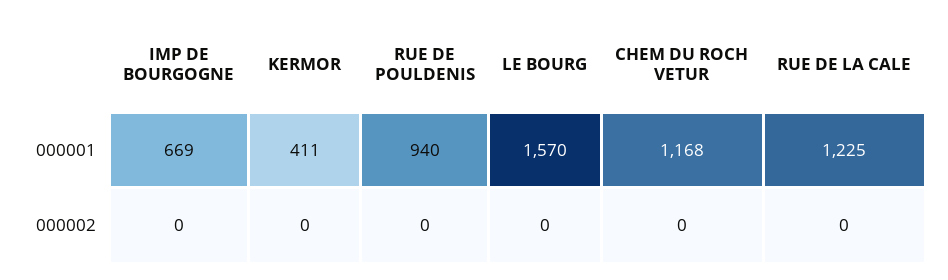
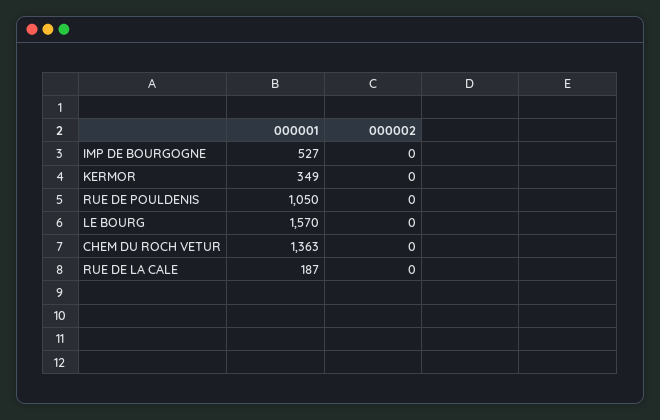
  {
    "IMP DE BOURGOGNE": {
-     "000001": 669,
+     "000001": 527,
      "000002": 0
    },
    "KERMOR": {
-     "000001": 411,
+     "000001": 349,
      "000002": 0
    },
    "RUE DE POULDENIS": {
-     "000001": 940,
+     "000001": 1050,
      "000002": 0
    },
    "LE BOURG": {
      "000001": 1570,
      "000002": 0
    },
    "CHEM DU ROCH VETUR": {
-     "000001": 1168,
+     "000001": 1363,
      "000002": 0
    },
    "RUE DE LA CALE": {
-     "000001": 1225,
+     "000001": 187,
      "000002": 0
    }
  }

